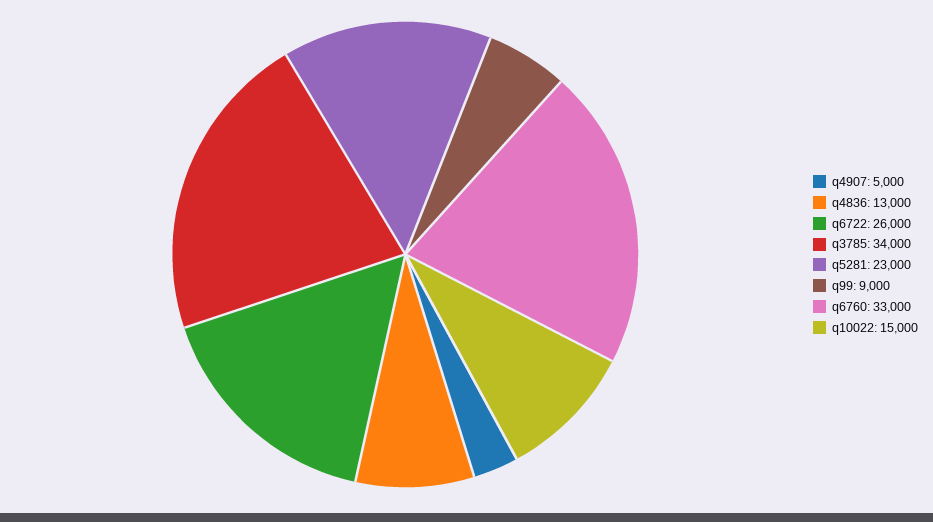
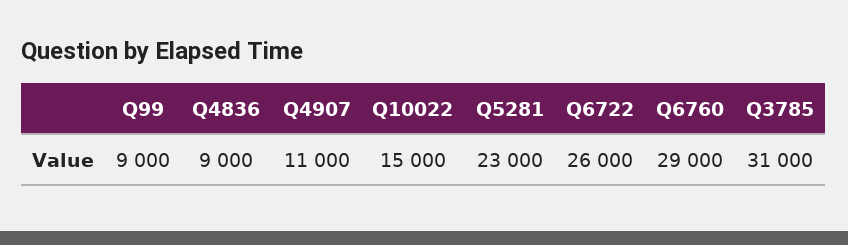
  {
-   "q4907": 5000,
+   "q4907": 11000,
-   "q4836": 13000,
+   "q4836": 9000,
    "q6722": 26000,
-   "q3785": 34000,
+   "q3785": 31000,
    "q5281": 23000,
    "q99": 9000,
-   "q6760": 33000,
+   "q6760": 29000,
    "q10022": 15000
  }

